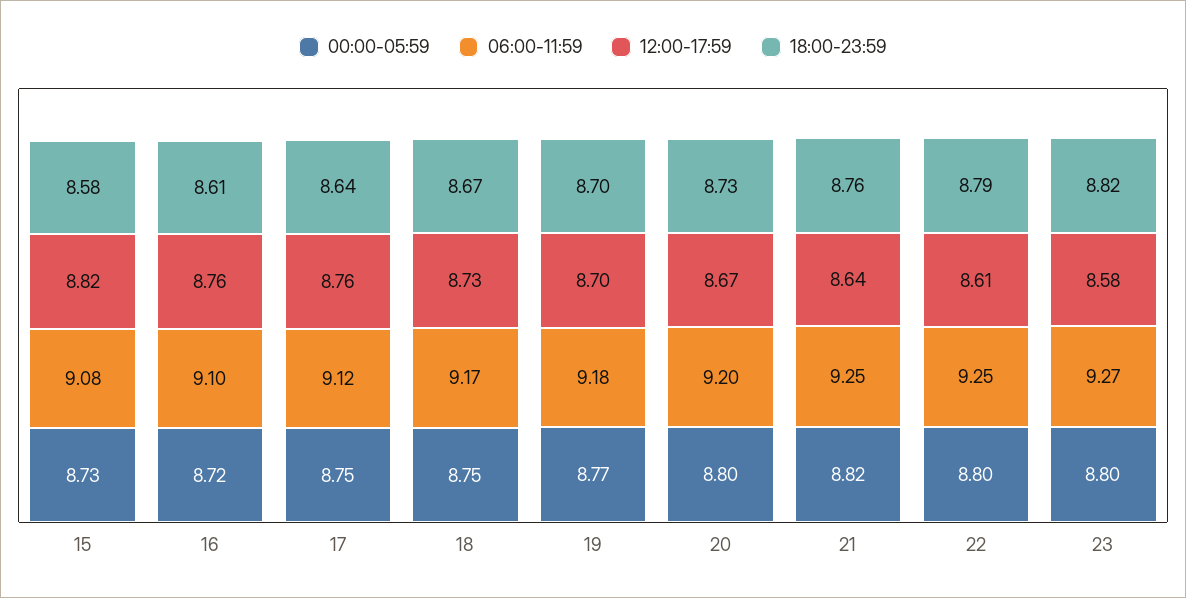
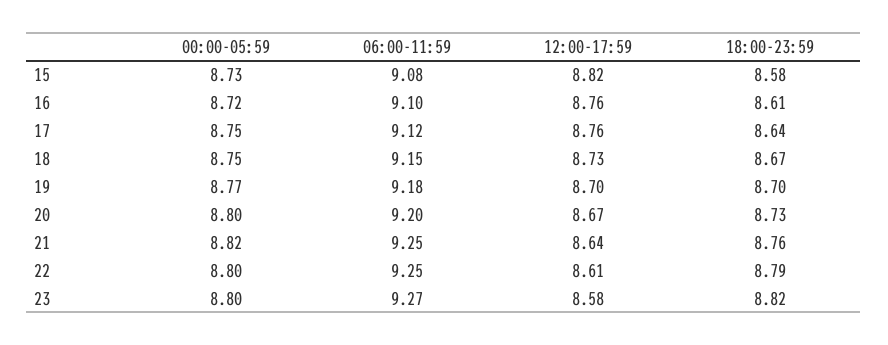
  {
    "00:00-05:59": {
      "15": 8.73,
      "16": 8.72,
      "17": 8.75,
      "18": 8.75,
      "19": 8.77,
      "20": 8.8,
      "21": 8.82,
      "22": 8.8,
      "23": 8.8
    },
    "06:00-11:59": {
      "15": 9.08,
      "16": 9.1,
      "17": 9.12,
-     "18": 9.17,
+     "18": 9.15,
      "19": 9.18,
      "20": 9.2,
      "21": 9.25,
      "22": 9.25,
      "23": 9.27
    },
    "12:00-17:59": {
      "15": 8.82,
      "16": 8.76,
      "17": 8.76,
      "18": 8.73,
      "19": 8.7,
      "20": 8.67,
      "21": 8.64,
      "22": 8.61,
      "23": 8.58
    },
    "18:00-23:59": {
      "15": 8.58,
      "16": 8.61,
      "17": 8.64,
      "18": 8.67,
      "19": 8.7,
      "20": 8.73,
      "21": 8.76,
      "22": 8.79,
      "23": 8.82
    }
  }

